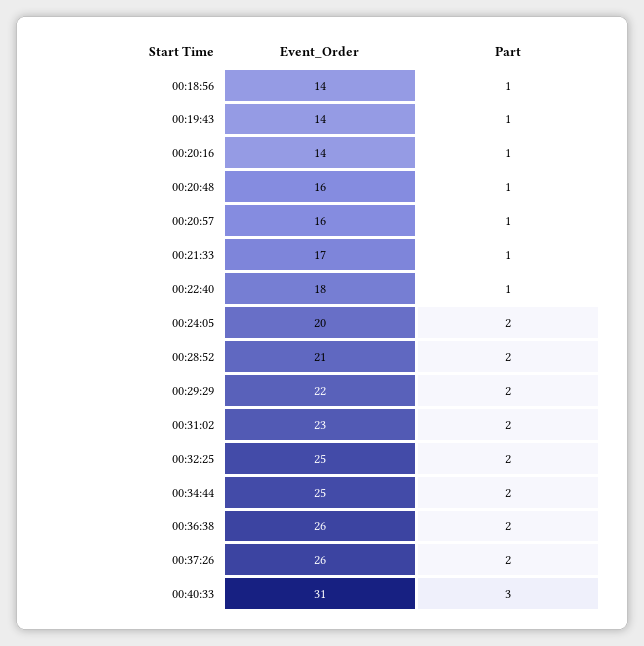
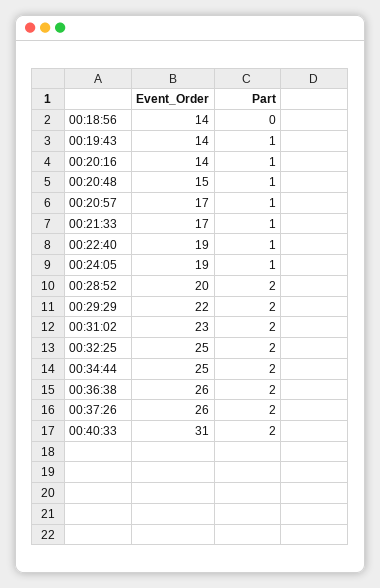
  {
    "Event_Order": {
      "00:18:56": 14,
      "00:19:43": 14,
      "00:20:16": 14,
-     "00:20:48": 16,
+     "00:20:48": 15,
-     "00:20:57": 16,
+     "00:20:57": 17,
      "00:21:33": 17,
-     "00:22:40": 18,
+     "00:22:40": 19,
-     "00:24:05": 20,
+     "00:24:05": 19,
-     "00:28:52": 21,
+     "00:28:52": 20,
      "00:29:29": 22,
      "00:31:02": 23,
      "00:32:25": 25,
      "00:34:44": 25,
      "00:36:38": 26,
      "00:37:26": 26,
      "00:40:33": 31
    },
    "Part": {
-     "00:18:56": 1,
+     "00:18:56": 0,
      "00:19:43": 1,
      "00:20:16": 1,
      "00:20:48": 1,
      "00:20:57": 1,
      "00:21:33": 1,
      "00:22:40": 1,
-     "00:24:05": 2,
+     "00:24:05": 1,
      "00:28:52": 2,
      "00:29:29": 2,
      "00:31:02": 2,
      "00:32:25": 2,
      "00:34:44": 2,
      "00:36:38": 2,
      "00:37:26": 2,
-     "00:40:33": 3
+     "00:40:33": 2
    }
  }

